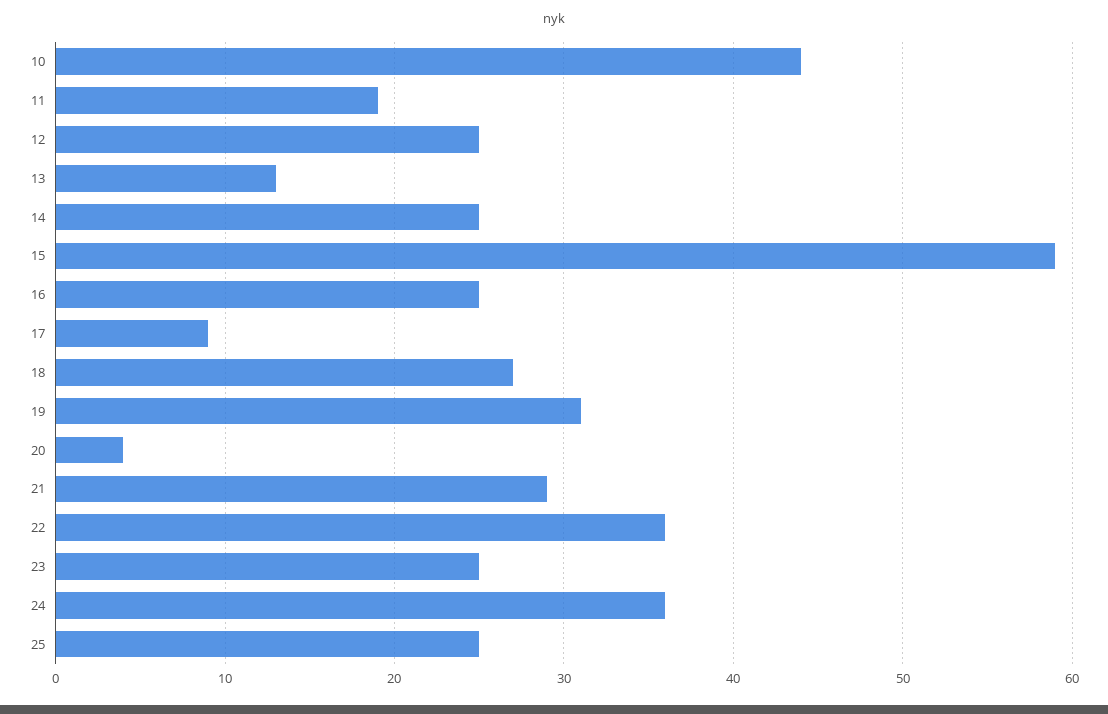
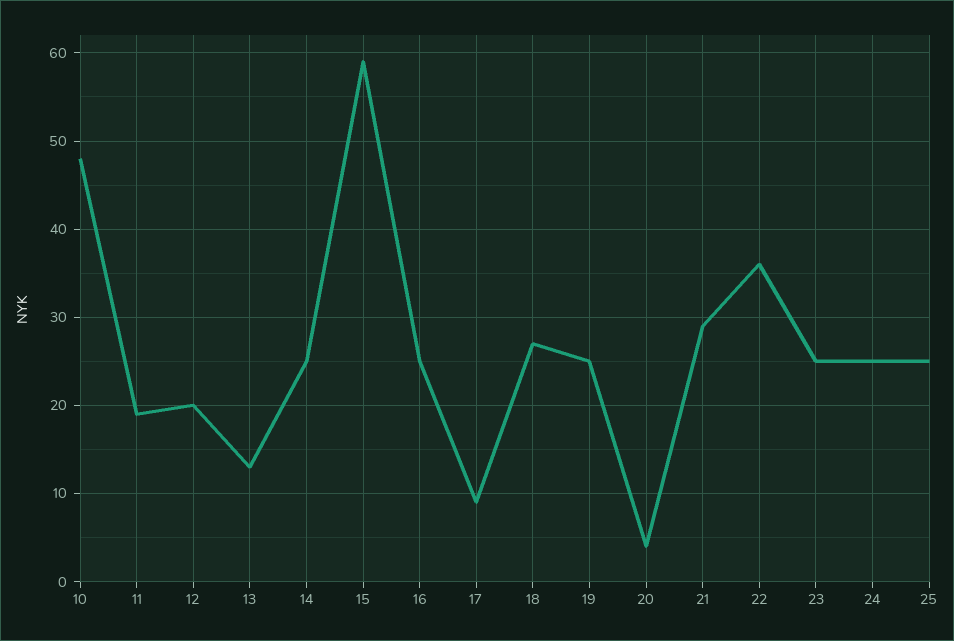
  {
-   "10": 44,
+   "10": 48,
    "11": 19,
-   "12": 25,
+   "12": 20,
    "13": 13,
    "14": 25,
    "15": 59,
    "16": 25,
    "17": 9,
    "18": 27,
-   "19": 31,
+   "19": 25,
    "20": 4,
    "21": 29,
    "22": 36,
    "23": 25,
-   "24": 36,
+   "24": 25,
    "25": 25
  }

